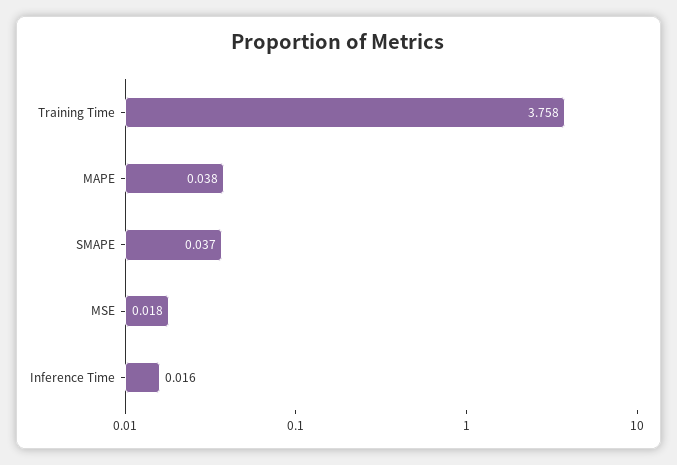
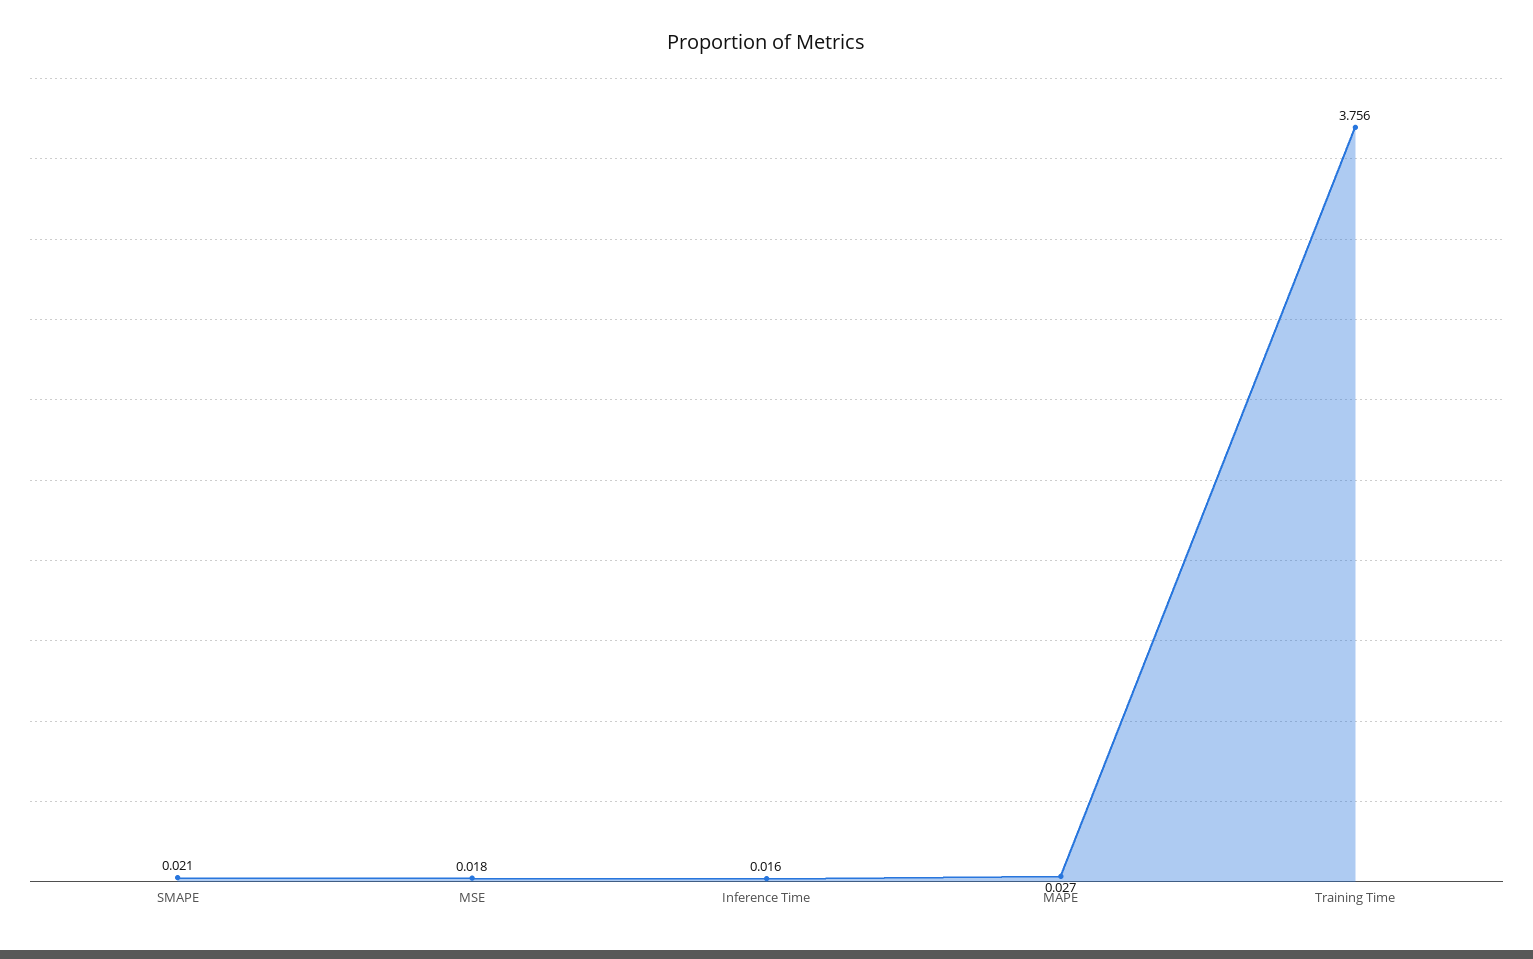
  {
-   "Training Time": 3.758,
+   "Training Time": 3.756,
-   "MAPE": 0.038,
+   "MAPE": 0.027,
-   "SMAPE": 0.037,
+   "SMAPE": 0.021,
    "MSE": 0.018,
    "Inference Time": 0.016
  }

